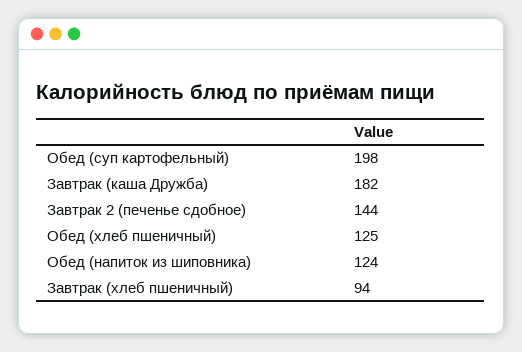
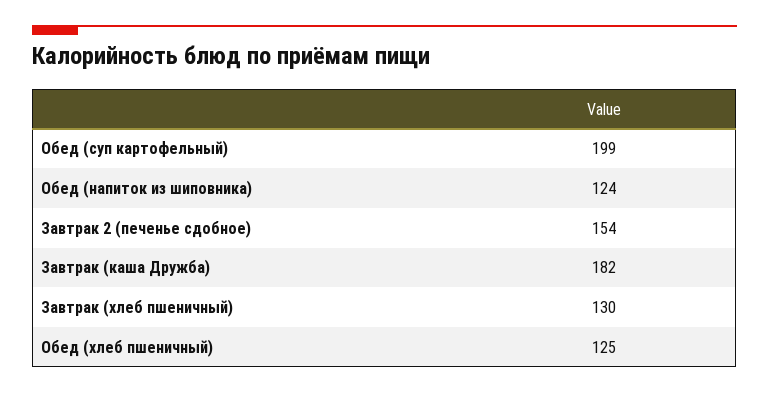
  {
-   "Обед (суп картофельный)": 198,
+   "Обед (суп картофельный)": 199,
    "Завтрак (каша Дружба)": 182,
-   "Завтрак 2 (печенье сдобное)": 144,
+   "Завтрак 2 (печенье сдобное)": 154,
    "Обед (хлеб пшеничный)": 125,
    "Обед (напиток из шиповника)": 124,
-   "Завтрак (хлеб пшеничный)": 94
+   "Завтрак (хлеб пшеничный)": 130
  }

